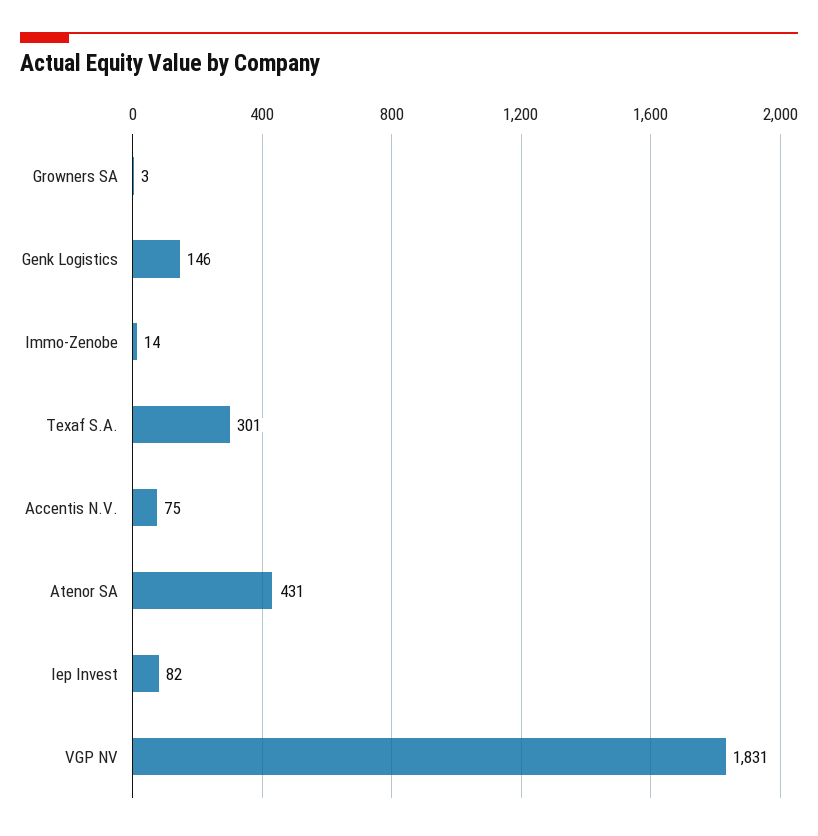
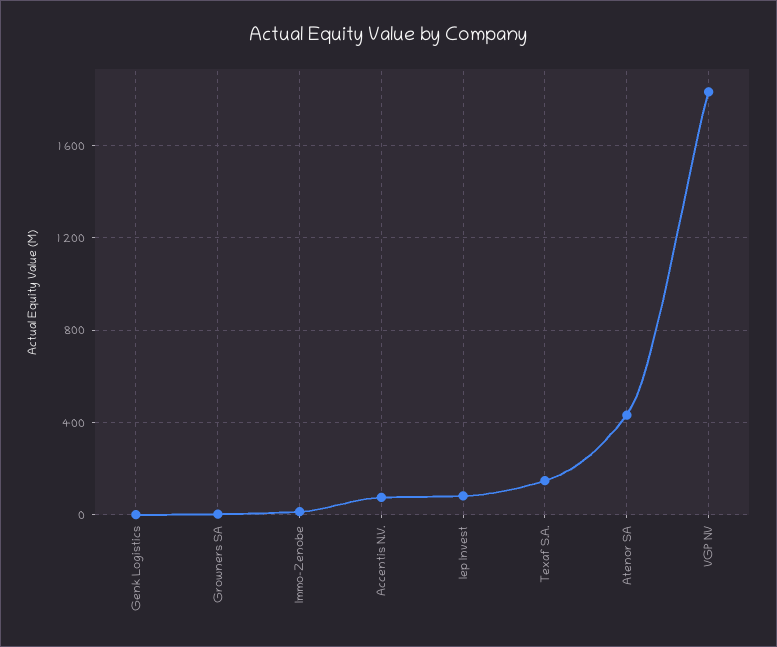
  {
    "Growners SA": 3,
-   "Genk Logistics": 146,
+   "Genk Logistics": 0,
    "Immo-Zenobe": 14,
-   "Texaf S.A.": 301,
+   "Texaf S.A.": 150,
    "Accentis N.V.": 75,
    "Atenor SA": 431,
    "Iep Invest": 82,
    "VGP NV": 1831
  }

